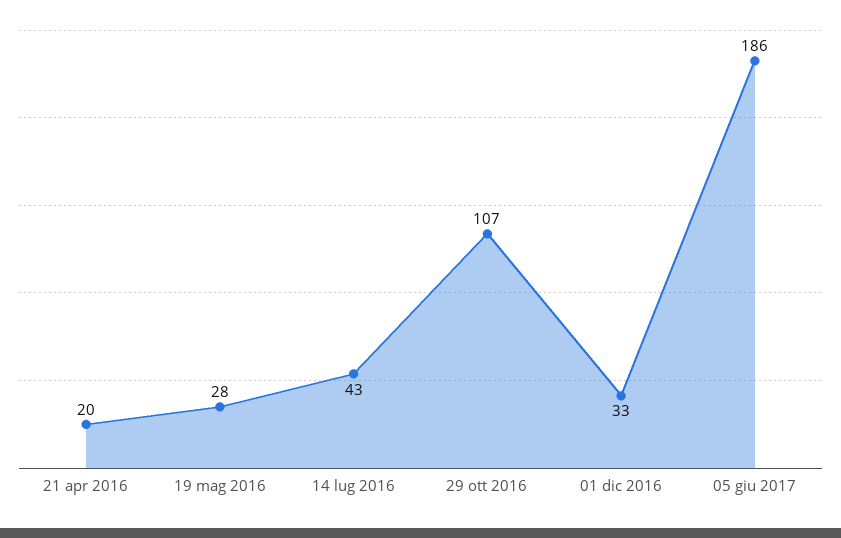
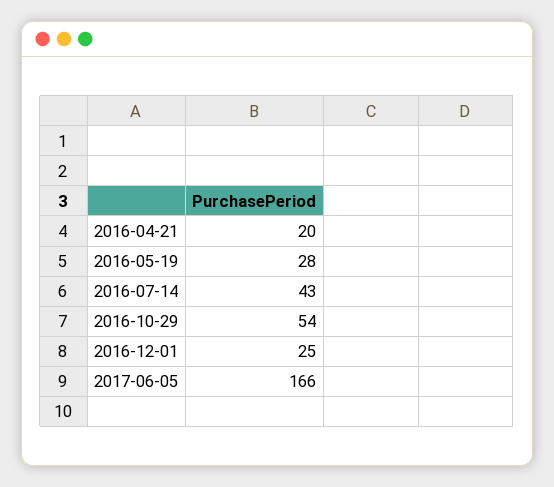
  {
    "21 apr 2016": 20,
    "19 mag 2016": 28,
    "14 lug 2016": 43,
-   "29 ott 2016": 107,
+   "29 ott 2016": 54,
-   "01 dic 2016": 33,
+   "01 dic 2016": 25,
-   "05 giu 2017": 186
+   "05 giu 2017": 166
  }

